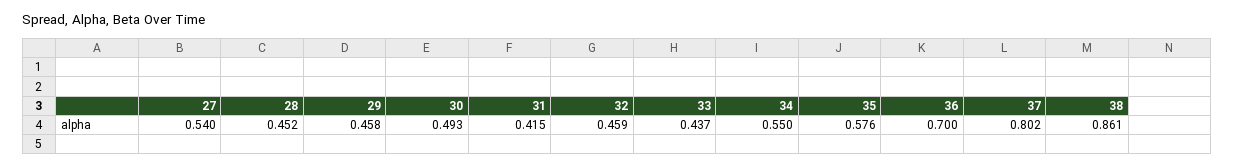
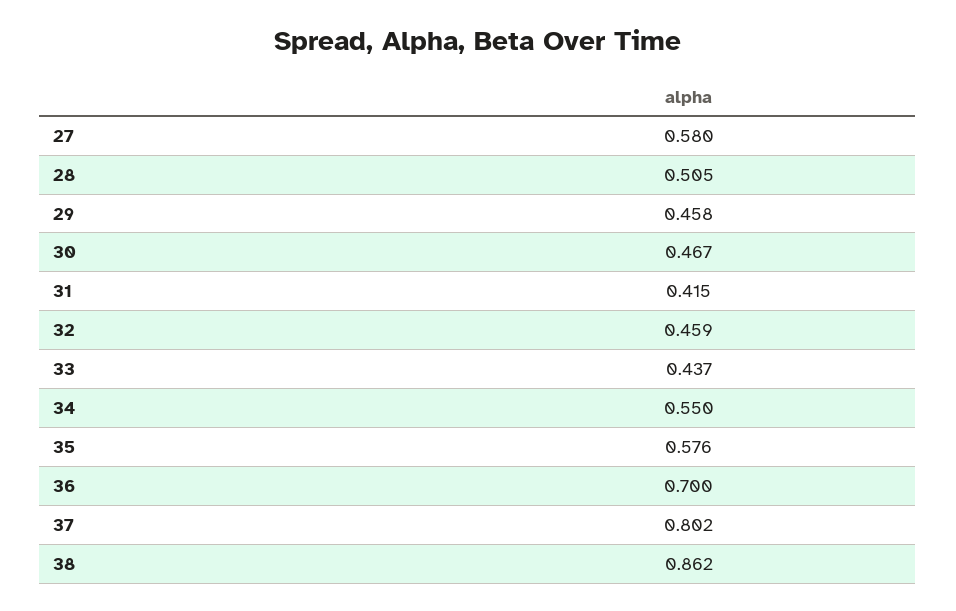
  {
-   "27": 0.54,
+   "27": 0.58,
-   "28": 0.452,
+   "28": 0.505,
    "29": 0.458,
-   "30": 0.493,
+   "30": 0.467,
    "31": 0.415,
    "32": 0.459,
    "33": 0.437,
    "34": 0.55,
    "35": 0.576,
    "36": 0.7,
    "37": 0.802,
-   "38": 0.861
+   "38": 0.862
  }

